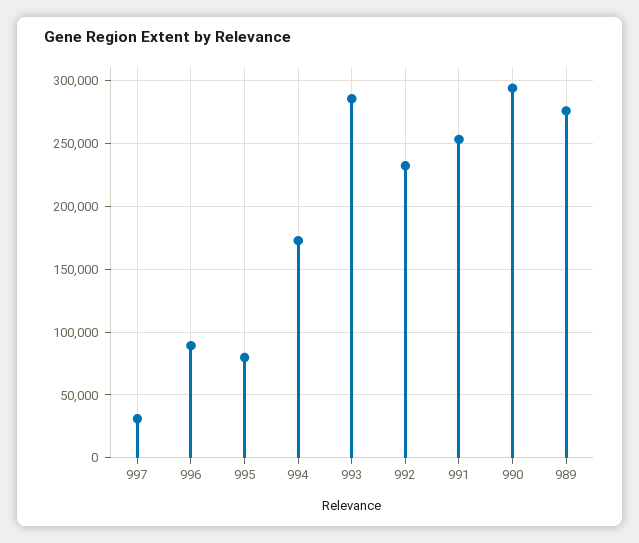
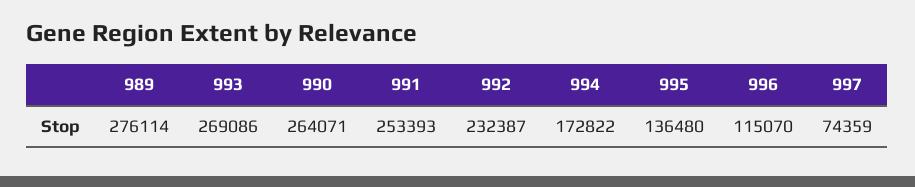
  {
-   "997": 30000,
+   "997": 74359,
-   "996": 90000,
+   "996": 115070,
-   "995": 80000,
+   "995": 136480,
    "994": 172822,
-   "993": 285000,
+   "993": 269086,
    "992": 232387,
    "991": 253393,
-   "990": 295000,
+   "990": 264071,
    "989": 276114
  }

